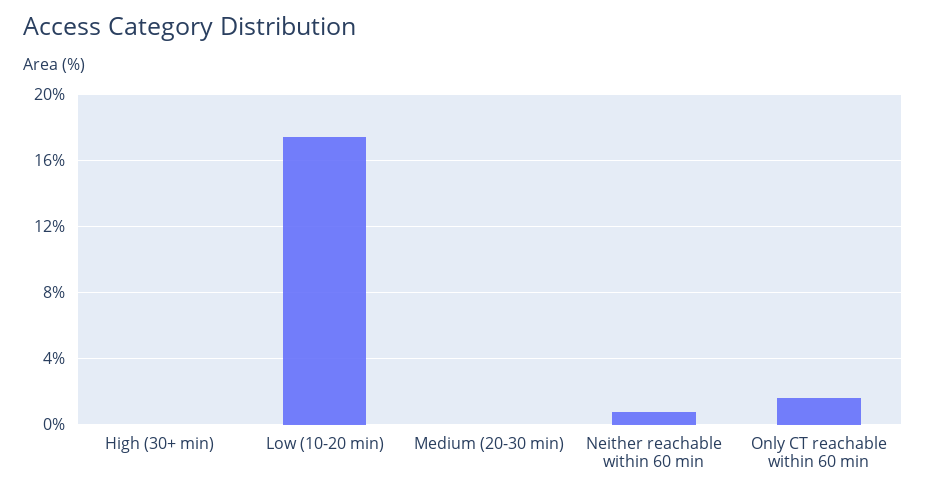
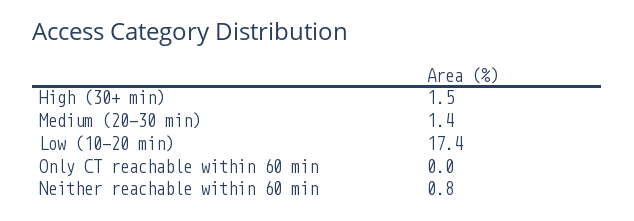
  {
-   "High (30+ min)": 0,
+   "High (30+ min)": 1.5,
    "Low (10-20 min)": 17.4,
-   "Medium (20-30 min)": 0,
+   "Medium (20-30 min)": 1.4,
    "Neither reachable within 60 min": 0.8,
-   "Only CT reachable within 60 min": 1.5
+   "Only CT reachable within 60 min": 0
  }

